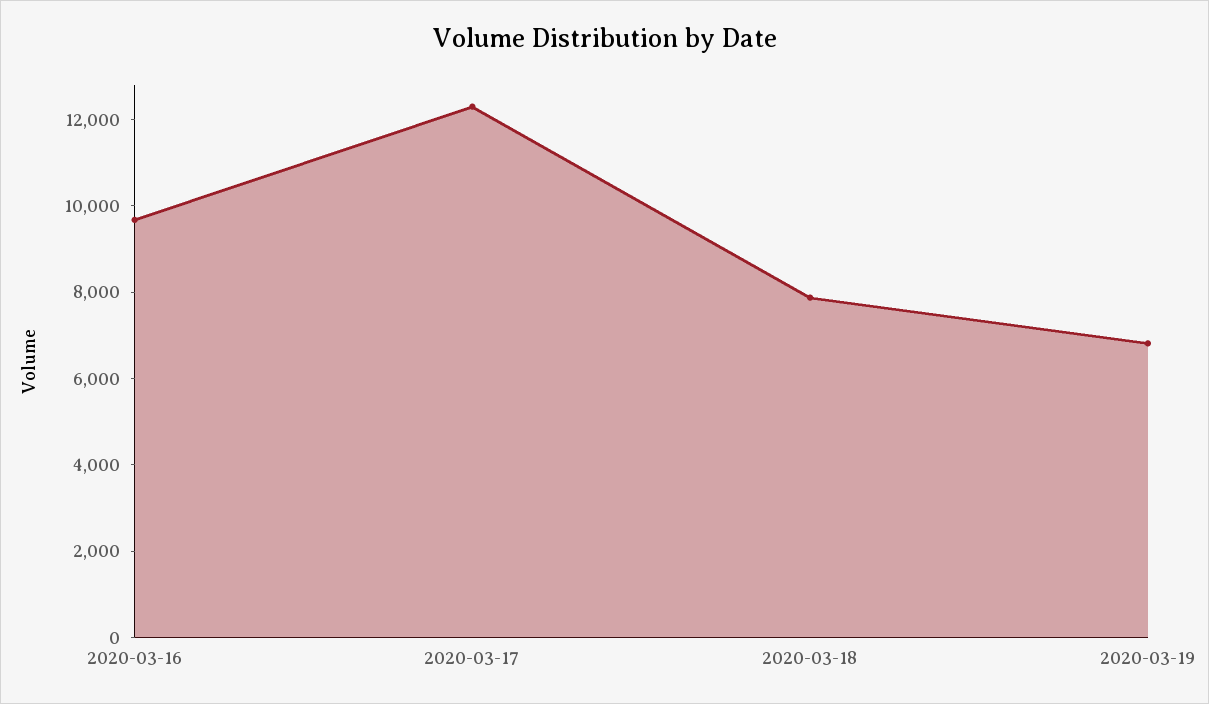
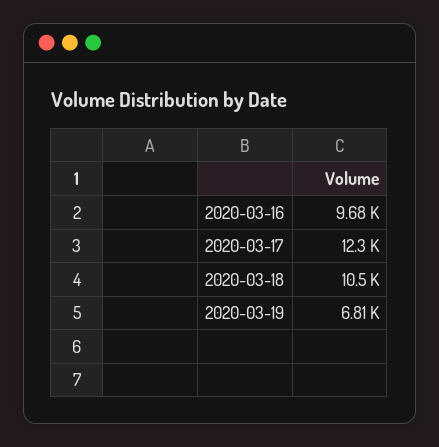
  {
    "2020-03-16": 9680,
    "2020-03-17": 12300,
-   "2020-03-18": 8000,
+   "2020-03-18": 10500,
    "2020-03-19": 6810
  }

